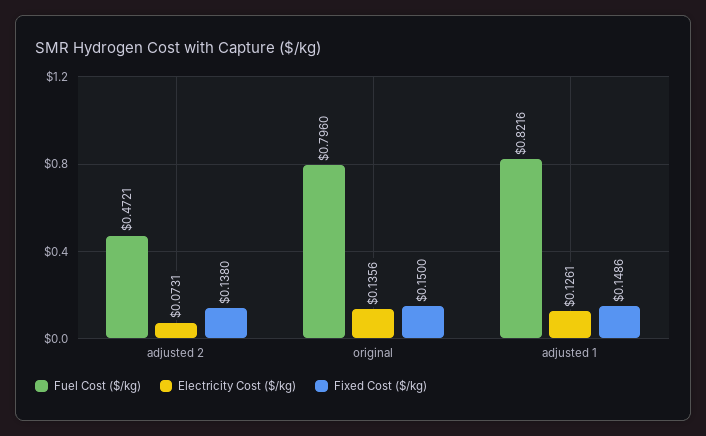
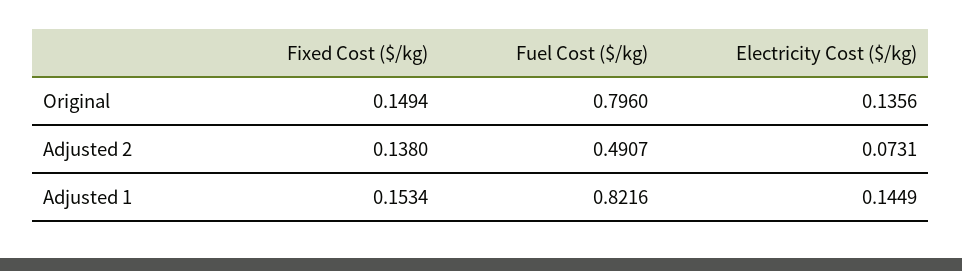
  {
    "Fuel Cost ($/kg)": {
-     "adjusted 2": 0.4721,
+     "adjusted 2": 0.4907,
      "original": 0.796,
      "adjusted 1": 0.8216
    },
    "Electricity Cost ($/kg)": {
      "adjusted 2": 0.0731,
      "original": 0.1356,
-     "adjusted 1": 0.1261
+     "adjusted 1": 0.1449
    },
    "Fixed Cost ($/kg)": {
      "adjusted 2": 0.138,
-     "original": 0.15,
+     "original": 0.1494,
-     "adjusted 1": 0.1486
+     "adjusted 1": 0.1534
    }
  }

